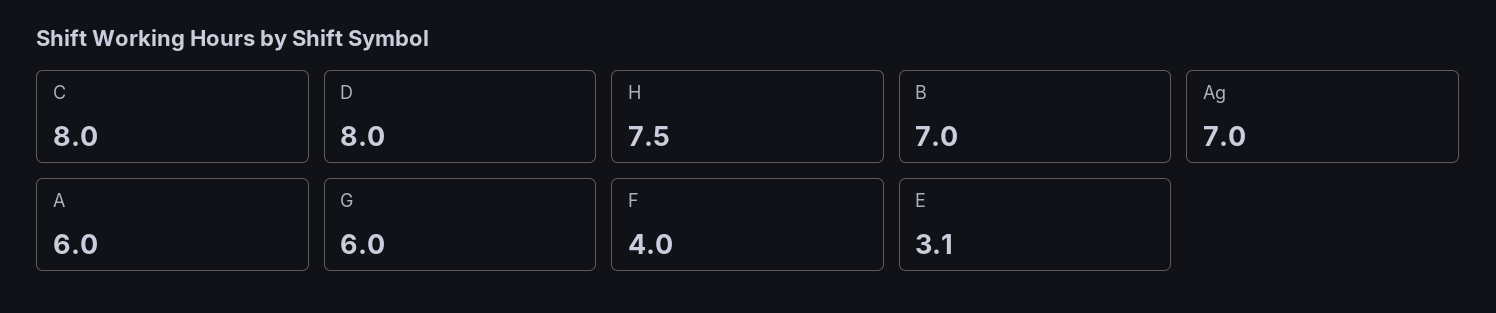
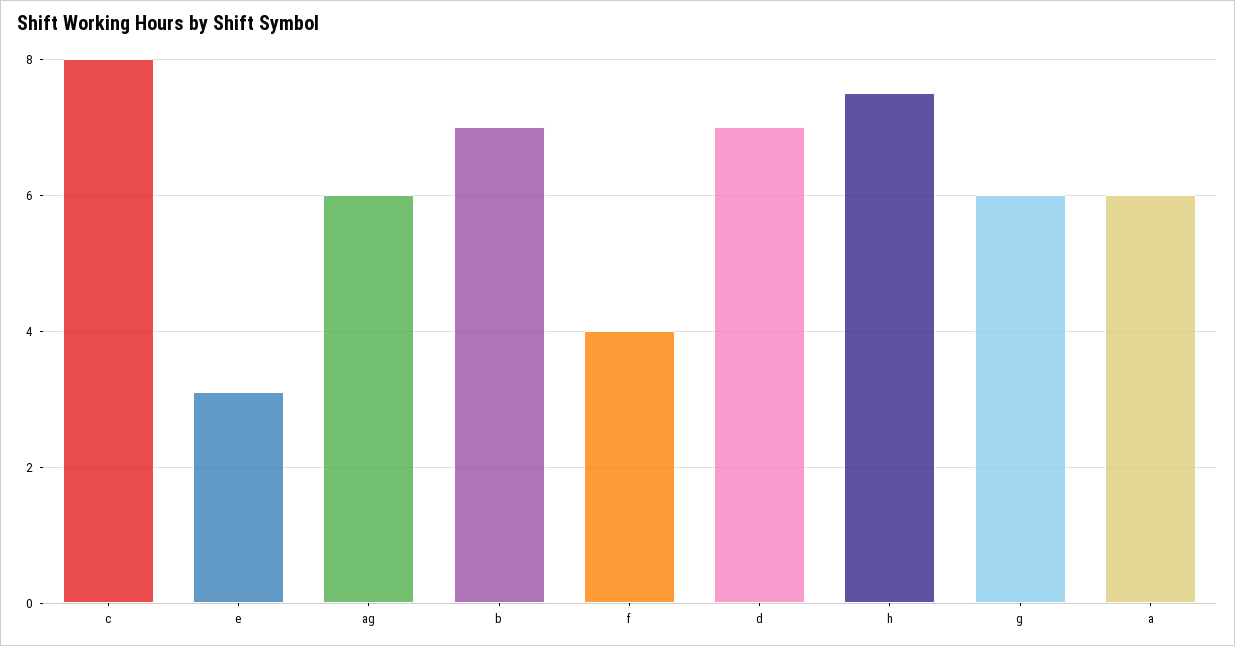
  {
    "C": 8,
-   "D": 8,
+   "D": 7,
    "H": 7.5,
    "B": 7,
-   "Ag": 7,
+   "Ag": 6,
    "A": 6,
    "G": 6,
    "F": 4,
    "E": 3.1
  }

